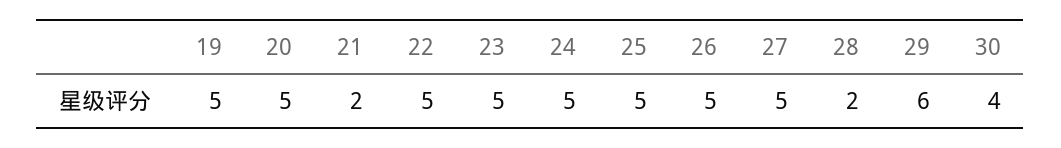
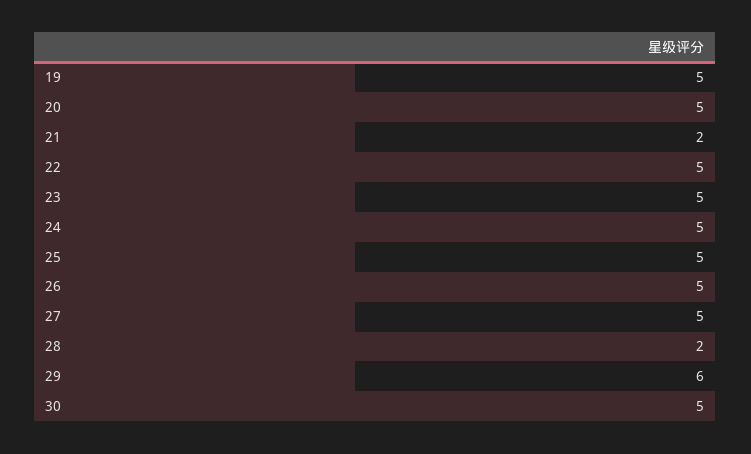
  {
    "19": 5,
    "20": 5,
    "21": 2,
    "22": 5,
    "23": 5,
    "24": 5,
    "25": 5,
    "26": 5,
    "27": 5,
    "28": 2,
    "29": 6,
-   "30": 4
+   "30": 5
  }

